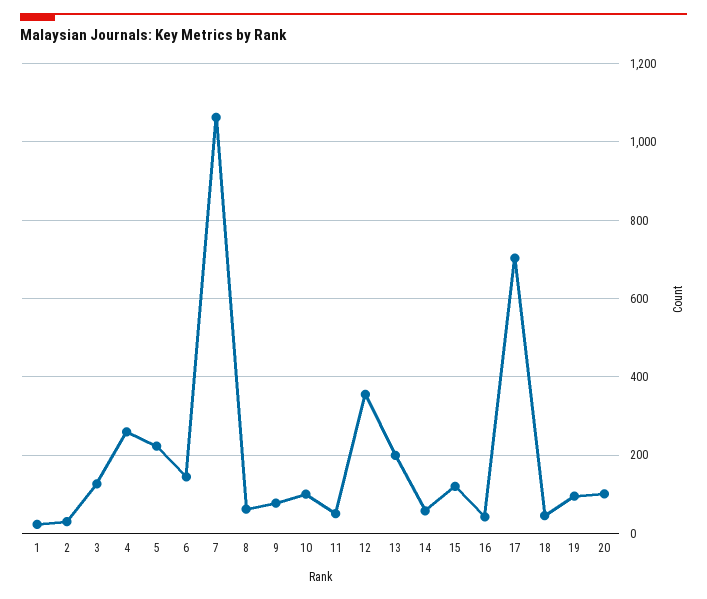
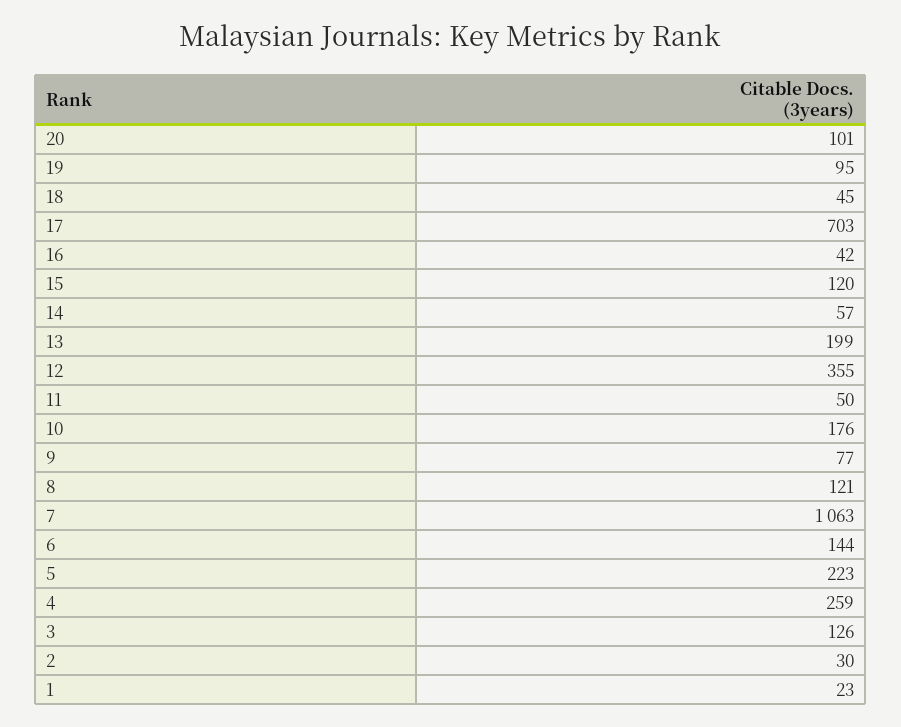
  {
    "1": 23,
    "2": 30,
    "3": 126,
    "4": 259,
    "5": 223,
    "6": 144,
    "7": 1063,
-   "8": 60,
+   "8": 121,
    "9": 77,
-   "10": 100,
+   "10": 176,
    "11": 50,
    "12": 355,
    "13": 199,
    "14": 57,
    "15": 120,
    "16": 42,
    "17": 703,
    "18": 45,
    "19": 95,
    "20": 101
  }

